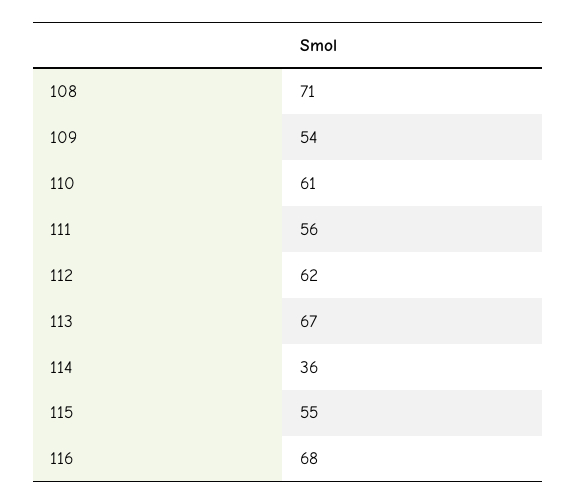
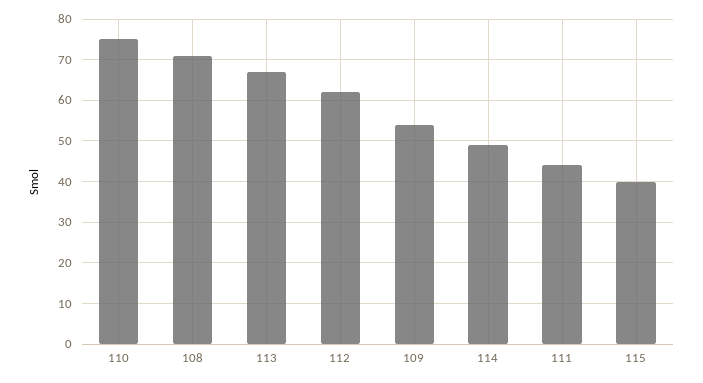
  {
    "108": 71,
    "109": 54,
-   "110": 61,
+   "110": 75,
-   "111": 56,
+   "111": 45,
    "112": 62,
    "113": 67,
-   "114": 36,
+   "114": 50,
-   "115": 55,
+   "115": 40
-   "116": 68
  }

